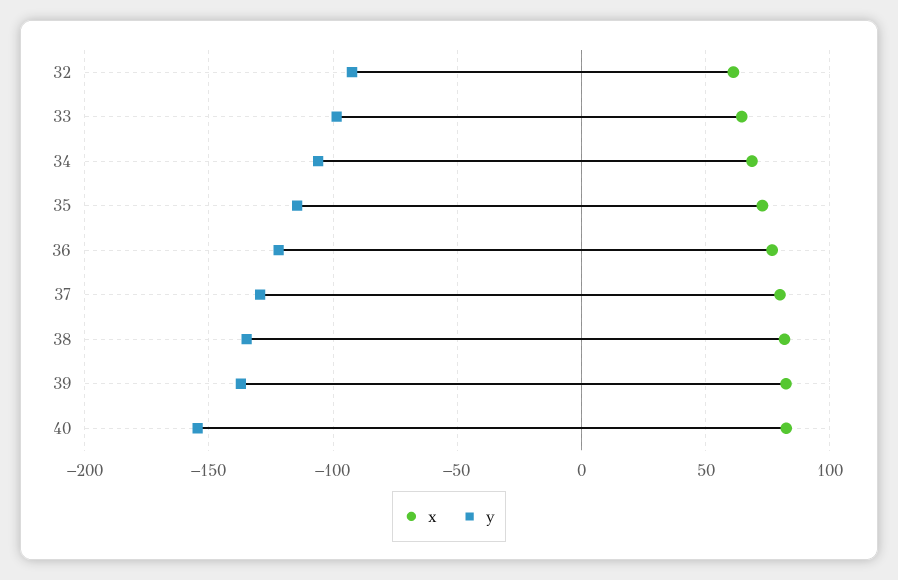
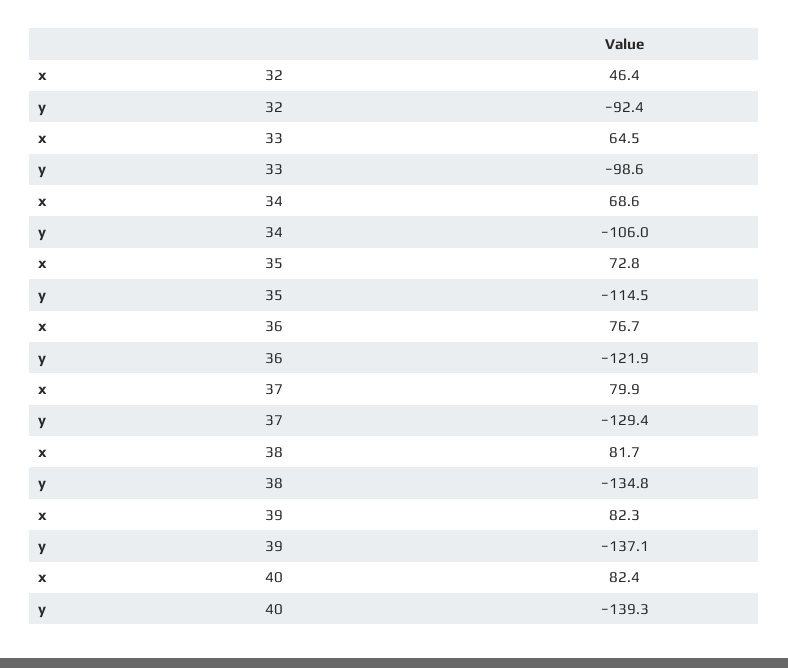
  {
    "x": {
-     "32": 60,
+     "32": 46.4,
      "33": 64.5,
      "34": 68.6,
      "35": 72.8,
      "36": 76.7,
      "37": 79.9,
      "38": 81.7,
      "39": 82.3,
      "40": 82.4
    },
    "y": {
      "32": -92.4,
      "33": -98.6,
      "34": -106,
      "35": -114.5,
      "36": -121.9,
      "37": -129.4,
      "38": -134.8,
      "39": -137.1,
-     "40": -155
+     "40": -139.3
    }
  }

